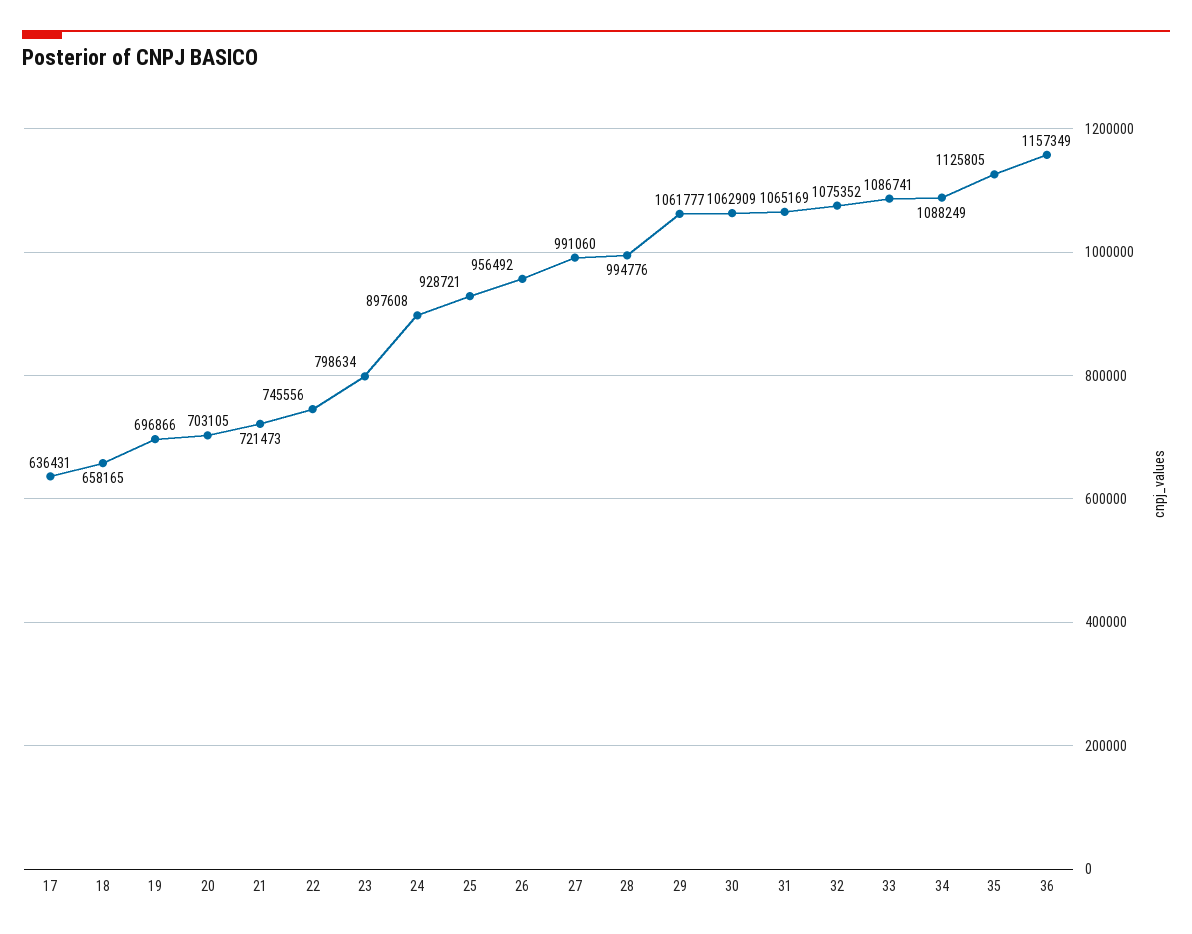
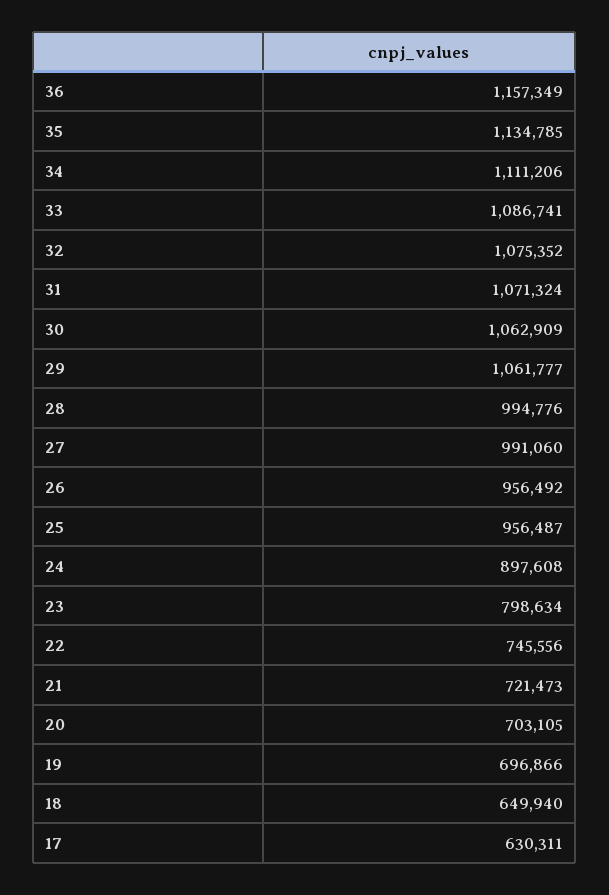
  {
-   "17": 636431,
+   "17": 630311,
-   "18": 658165,
+   "18": 649940,
    "19": 696866,
    "20": 703105,
    "21": 721473,
    "22": 745556,
    "23": 798634,
    "24": 897608,
-   "25": 928721,
+   "25": 956487,
    "26": 956492,
    "27": 991060,
    "28": 994776,
    "29": 1061777,
    "30": 1062909,
-   "31": 1065169,
+   "31": 1071324,
    "32": 1075352,
    "33": 1086741,
-   "34": 1088249,
+   "34": 1111206,
-   "35": 1125805,
+   "35": 1134785,
    "36": 1157349
  }

